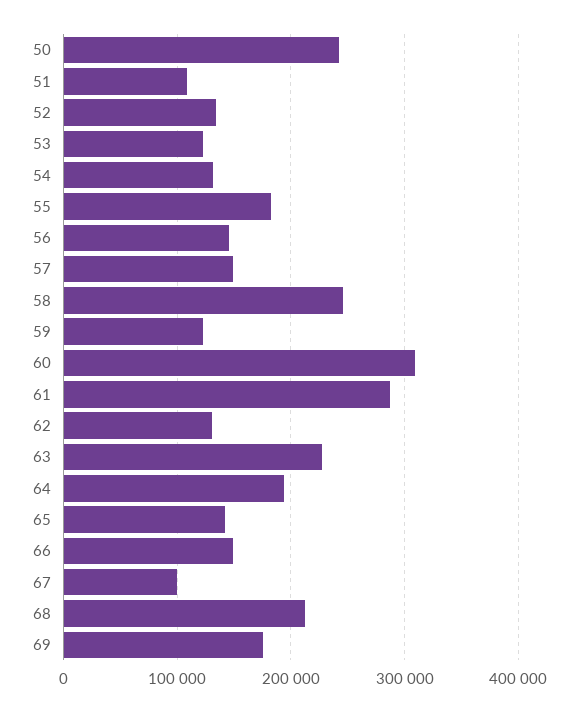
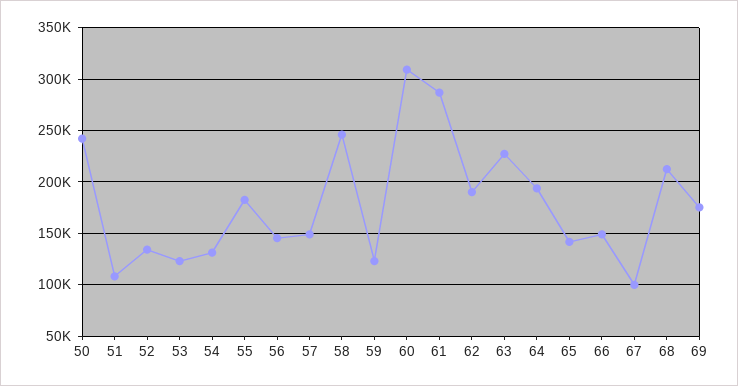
  {
    "50": 240000,
    "51": 110000,
    "52": 130000,
    "53": 120000,
    "54": 130000,
    "55": 180000,
    "56": 150000,
    "57": 150000,
    "58": 250000,
    "59": 120000,
    "60": 310000,
    "61": 290000,
-   "62": 130000,
+   "62": 190000,
    "63": 230000,
    "64": 190000,
    "65": 140000,
    "66": 150000,
    "67": 100000,
    "68": 210000,
    "69": 180000
  }

